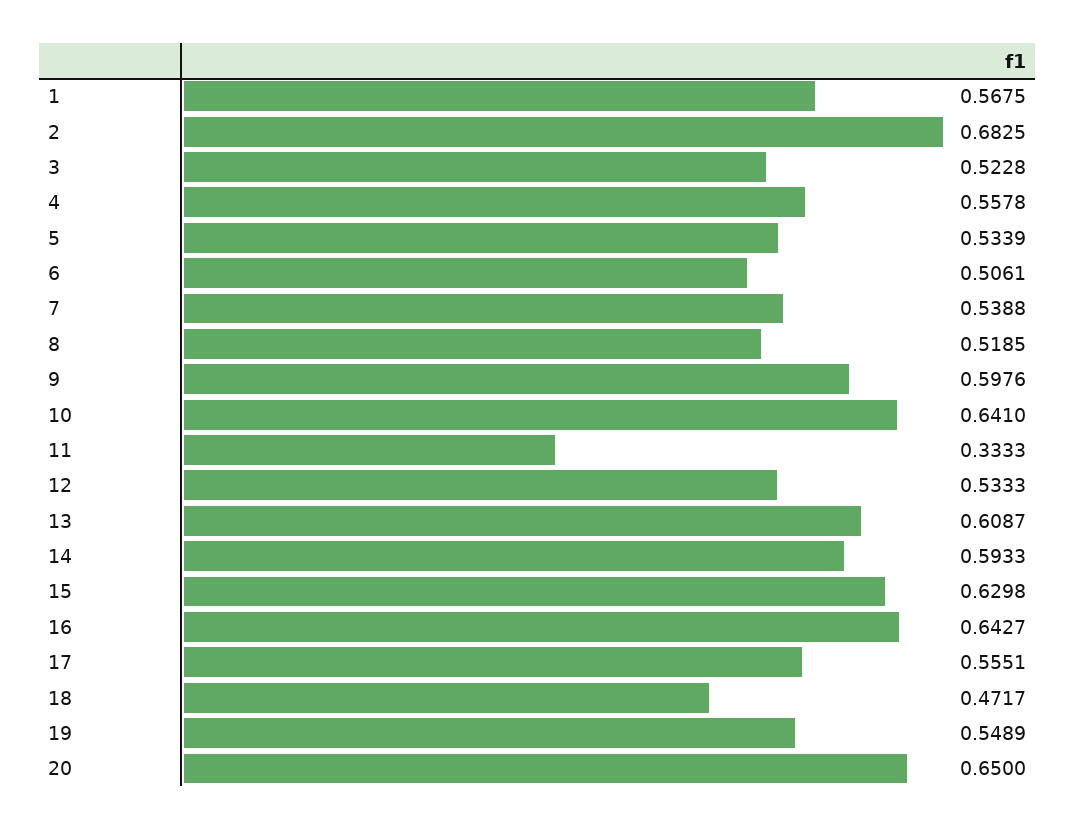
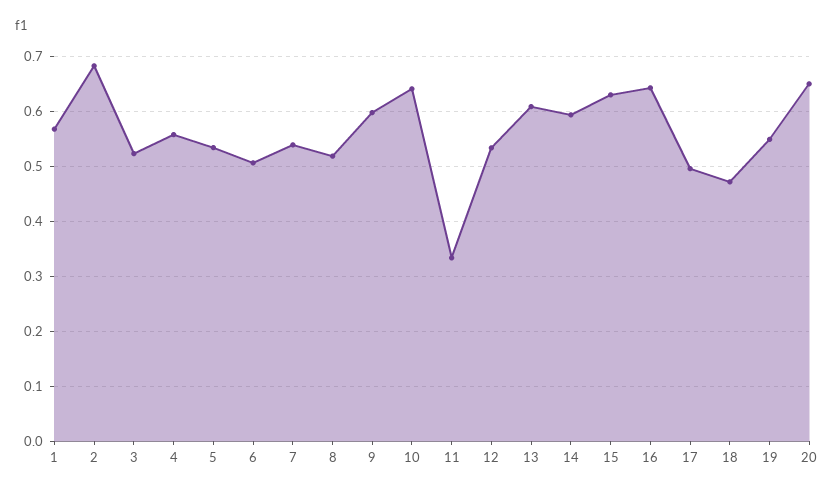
  {
    "1": 0.5675,
    "2": 0.6825,
    "3": 0.5228,
    "4": 0.5578,
    "5": 0.5339,
    "6": 0.5061,
    "7": 0.5388,
    "8": 0.5185,
    "9": 0.5976,
    "10": 0.641,
    "11": 0.3333,
    "12": 0.5333,
    "13": 0.6087,
    "14": 0.5933,
    "15": 0.6298,
    "16": 0.6427,
-   "17": 0.5551,
+   "17": 0.5,
    "18": 0.4717,
    "19": 0.5489,
    "20": 0.65
  }

